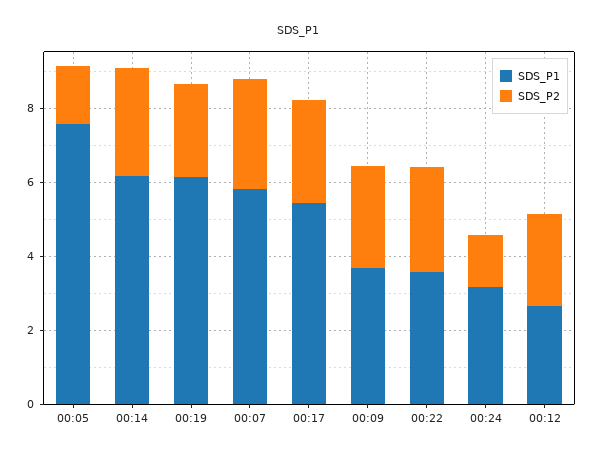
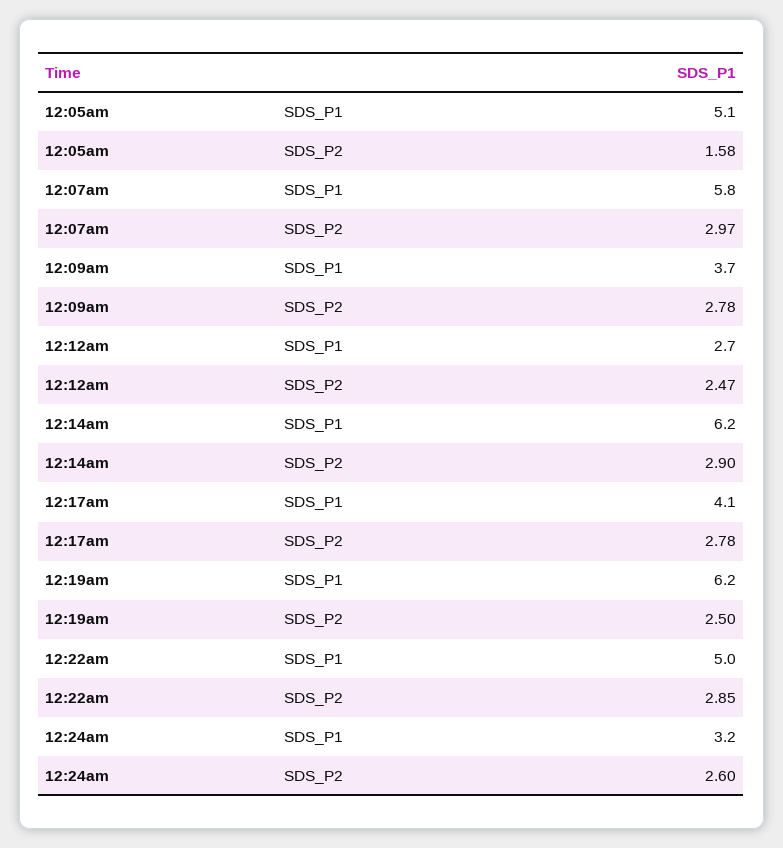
  {
    "SDS_P1": {
-     "00:05": 7.5,
+     "00:05": 5.1,
      "00:14": 6.2,
      "00:19": 6.2,
      "00:07": 5.8,
-     "00:17": 5.5,
+     "00:17": 4.1,
      "00:09": 3.7,
-     "00:22": 3.5,
+     "00:22": 5,
      "00:24": 3.2,
      "00:12": 2.7
    },
    "SDS_P2": {
      "00:05": 1.58,
      "00:14": 2.9,
      "00:19": 2.5,
      "00:07": 2.97,
      "00:17": 2.78,
      "00:09": 2.78,
      "00:22": 2.85,
-     "00:24": 1.5,
+     "00:24": 2.6,
      "00:12": 2.47
    }
  }

